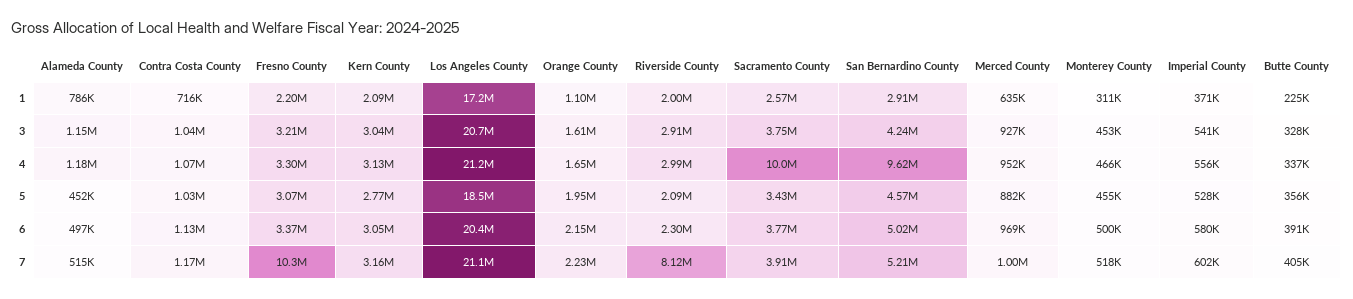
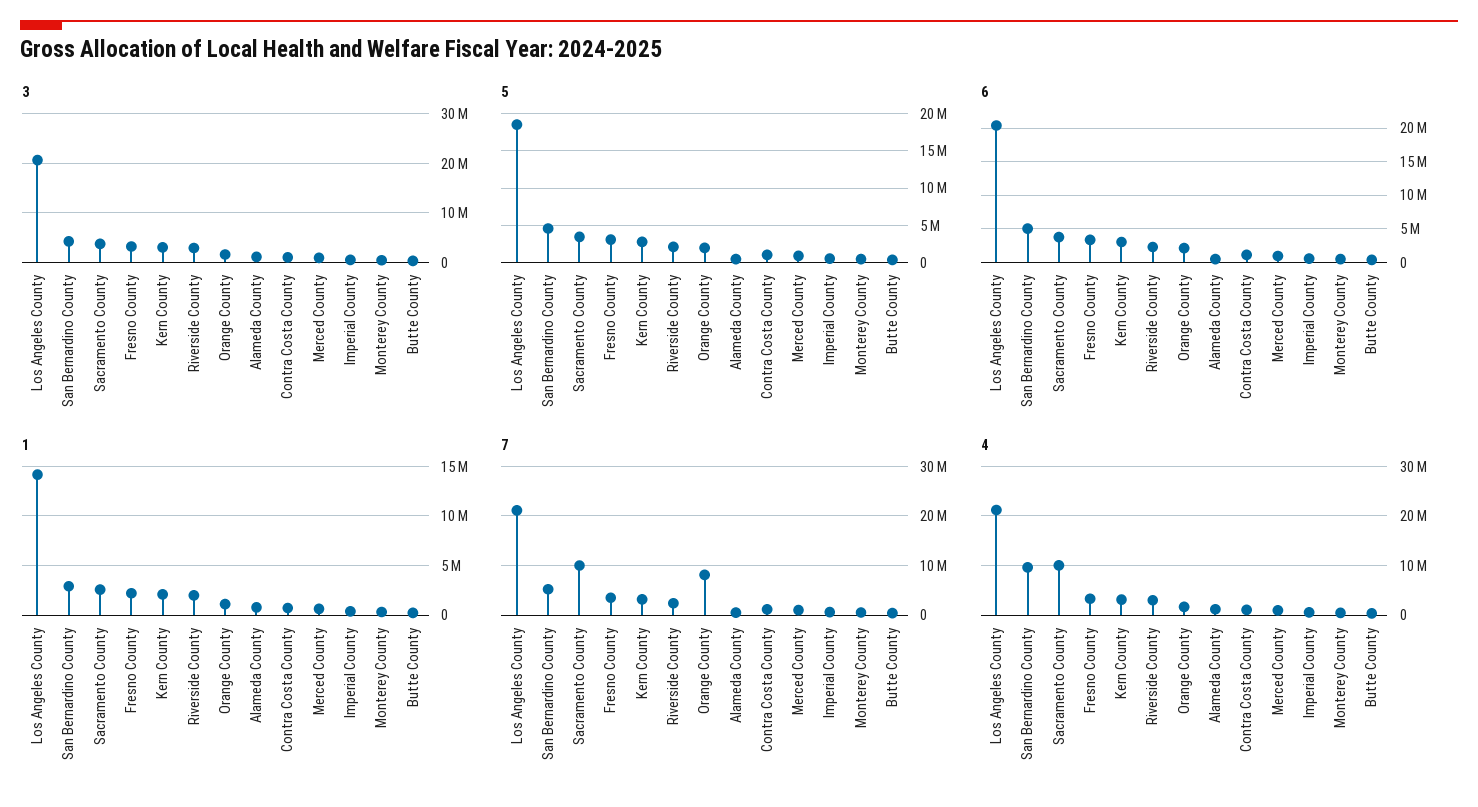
  {
    "1": {
      "Alameda County": 786000,
      "Contra Costa County": 716000,
      "Fresno County": 2200000,
      "Kern County": 2090000,
-     "Los Angeles County": 17200000,
+     "Los Angeles County": 14000000,
      "Orange County": 1100000,
      "Riverside County": 2000000,
      "Sacramento County": 2570000,
      "San Bernardino County": 2910000,
      "Merced County": 635000,
      "Monterey County": 311000,
      "Imperial County": 371000,
      "Butte County": 225000
    },
    "3": {
      "Alameda County": 1150000,
      "Contra Costa County": 1040000,
      "Fresno County": 3210000,
      "Kern County": 3040000,
      "Los Angeles County": 20700000,
      "Orange County": 1610000,
      "Riverside County": 2910000,
      "Sacramento County": 3750000,
      "San Bernardino County": 4240000,
      "Merced County": 927000,
      "Monterey County": 453000,
      "Imperial County": 541000,
      "Butte County": 328000
    },
    "4": {
      "Alameda County": 1180000,
      "Contra Costa County": 1070000,
      "Fresno County": 3300000,
      "Kern County": 3130000,
      "Los Angeles County": 21200000,
      "Orange County": 1650000,
      "Riverside County": 2990000,
      "Sacramento County": 10000000,
      "San Bernardino County": 9620000,
      "Merced County": 952000,
      "Monterey County": 466000,
      "Imperial County": 556000,
      "Butte County": 337000
    },
    "5": {
      "Alameda County": 452000,
      "Contra Costa County": 1030000,
      "Fresno County": 3070000,
      "Kern County": 2770000,
      "Los Angeles County": 18500000,
      "Orange County": 1950000,
      "Riverside County": 2090000,
      "Sacramento County": 3430000,
      "San Bernardino County": 4570000,
      "Merced County": 882000,
      "Monterey County": 455000,
      "Imperial County": 528000,
      "Butte County": 356000
    },
    "6": {
      "Alameda County": 497000,
      "Contra Costa County": 1130000,
      "Fresno County": 3370000,
      "Kern County": 3050000,
      "Los Angeles County": 20400000,
      "Orange County": 2150000,
      "Riverside County": 2300000,
      "Sacramento County": 3770000,
      "San Bernardino County": 5020000,
      "Merced County": 969000,
      "Monterey County": 500000,
      "Imperial County": 580000,
      "Butte County": 391000
    },
    "7": {
      "Alameda County": 515000,
      "Contra Costa County": 1170000,
-     "Fresno County": 10300000,
+     "Fresno County": 4000000,
      "Kern County": 3160000,
      "Los Angeles County": 21100000,
-     "Orange County": 2230000,
+     "Orange County": 8000000,
-     "Riverside County": 8120000,
+     "Riverside County": 2000000,
-     "Sacramento County": 3910000,
+     "Sacramento County": 10000000,
      "San Bernardino County": 5210000,
      "Merced County": 1000000,
      "Monterey County": 518000,
      "Imperial County": 602000,
      "Butte County": 405000
    }
  }

